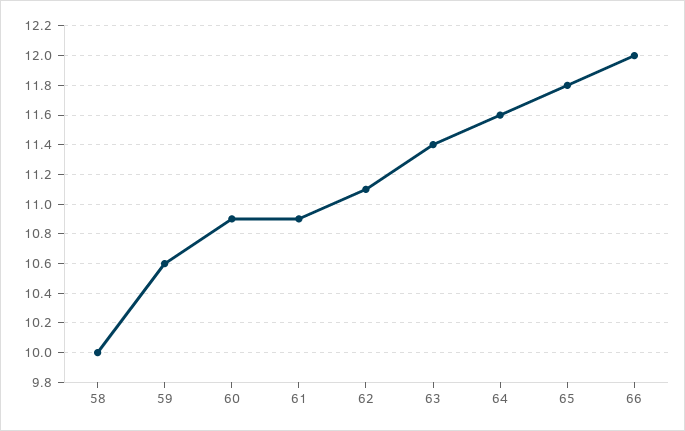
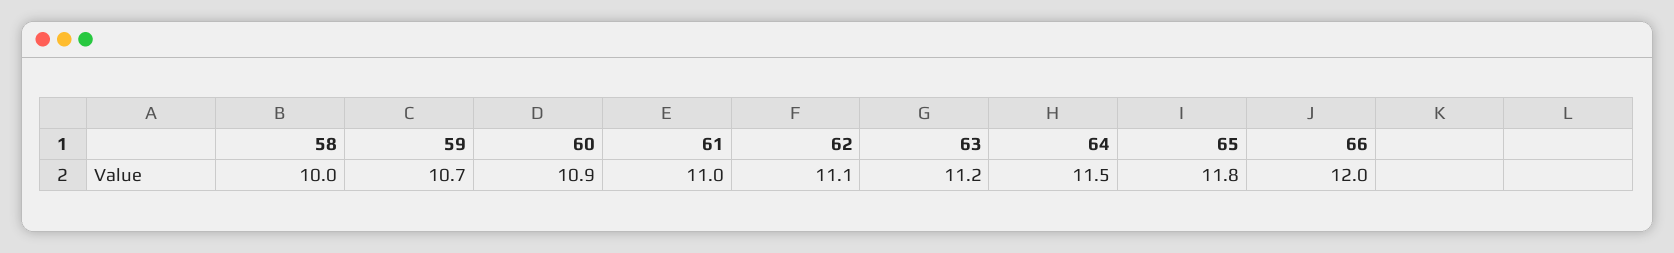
  {
    "58": 10,
-   "59": 10.6,
+   "59": 10.7,
    "60": 10.9,
-   "61": 10.9,
+   "61": 11,
    "62": 11.1,
-   "63": 11.4,
+   "63": 11.2,
-   "64": 11.6,
+   "64": 11.5,
    "65": 11.8,
    "66": 12
  }

